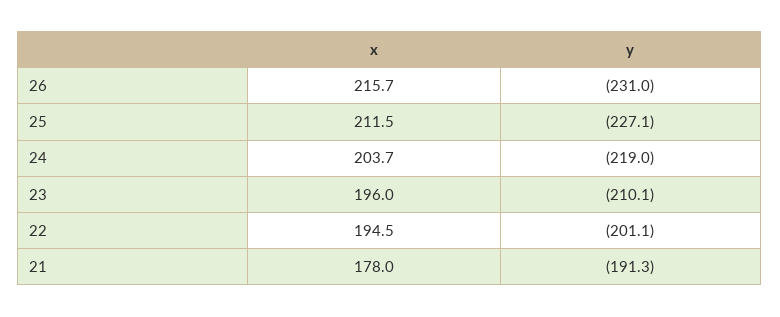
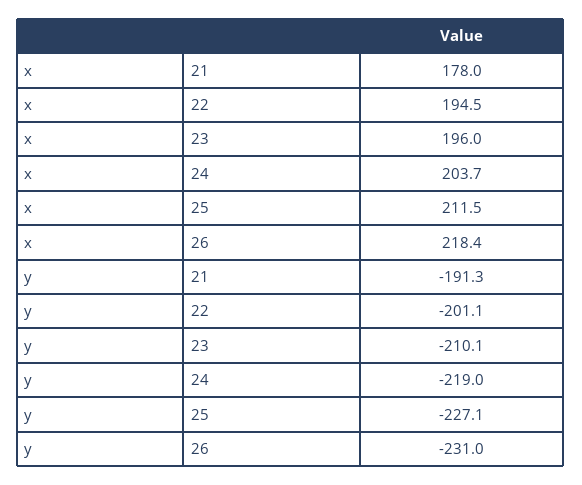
  {
    "x": {
-     "26": 215.7,
+     "26": 218.4,
      "25": 211.5,
      "24": 203.7,
      "23": 196,
      "22": 194.5,
      "21": 178
    },
    "y": {
      "26": -231,
      "25": -227.1,
      "24": -219,
      "23": -210.1,
      "22": -201.1,
      "21": -191.3
    }
  }

